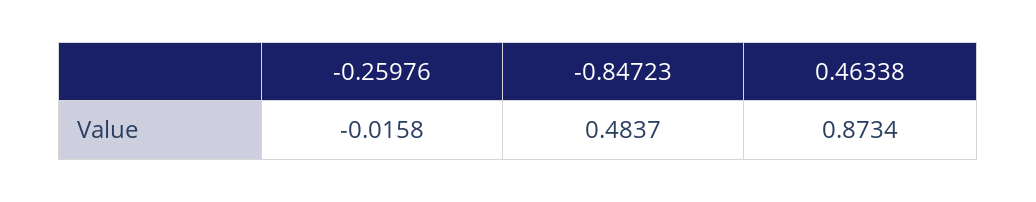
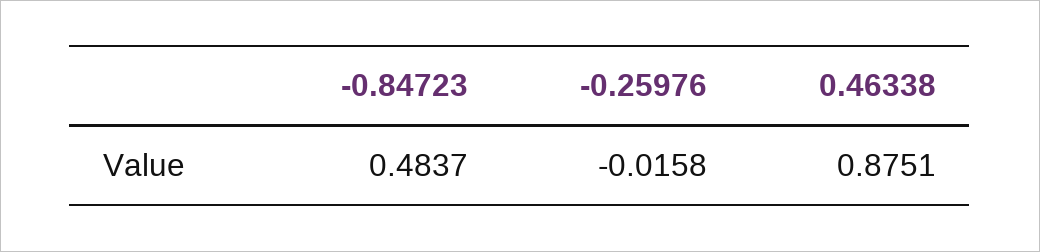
  {
    "-0.25976": -0.0158,
    "-0.84723": 0.4837,
-   "0.46338": 0.8734
+   "0.46338": 0.8751
  }

